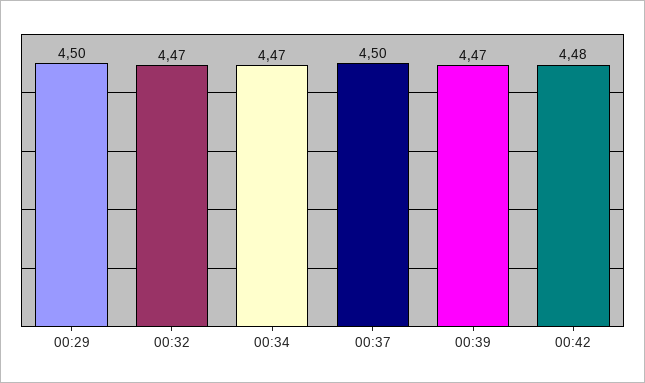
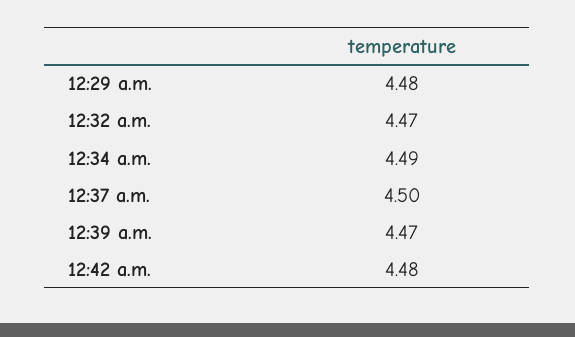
  {
-   "00:29": 4.5,
+   "00:29": 4.48,
    "00:32": 4.47,
-   "00:34": 4.47,
+   "00:34": 4.49,
    "00:37": 4.5,
    "00:39": 4.47,
    "00:42": 4.48
  }

